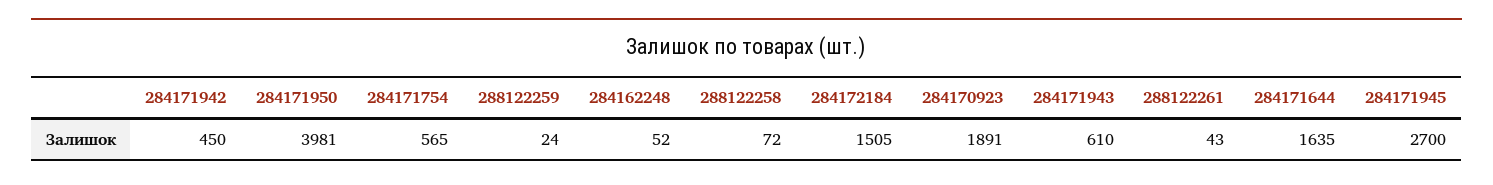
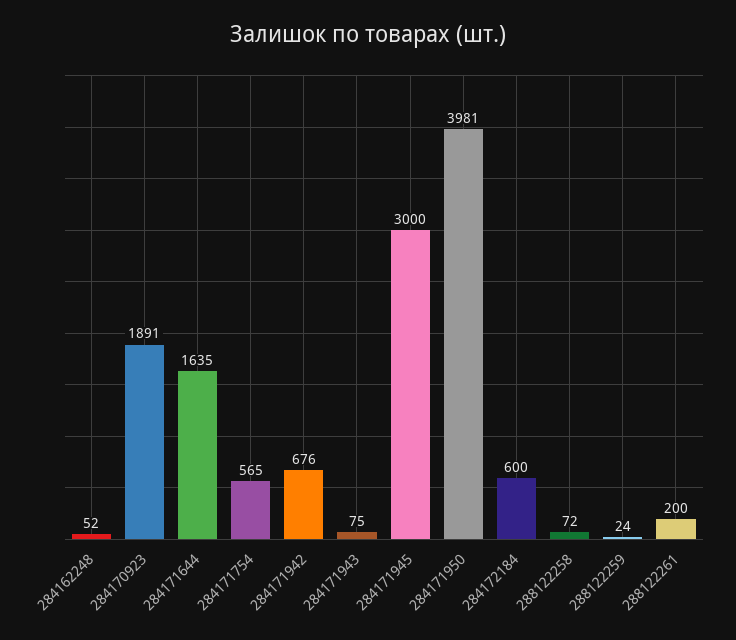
  {
-   "284171942": 450,
+   "284171942": 676,
    "284171950": 3981,
    "284171754": 565,
    "288122259": 24,
    "284162248": 52,
    "288122258": 72,
-   "284172184": 1505,
+   "284172184": 600,
    "284170923": 1891,
-   "284171943": 610,
+   "284171943": 75,
-   "288122261": 43,
+   "288122261": 200,
    "284171644": 1635,
-   "284171945": 2700
+   "284171945": 3000
  }

